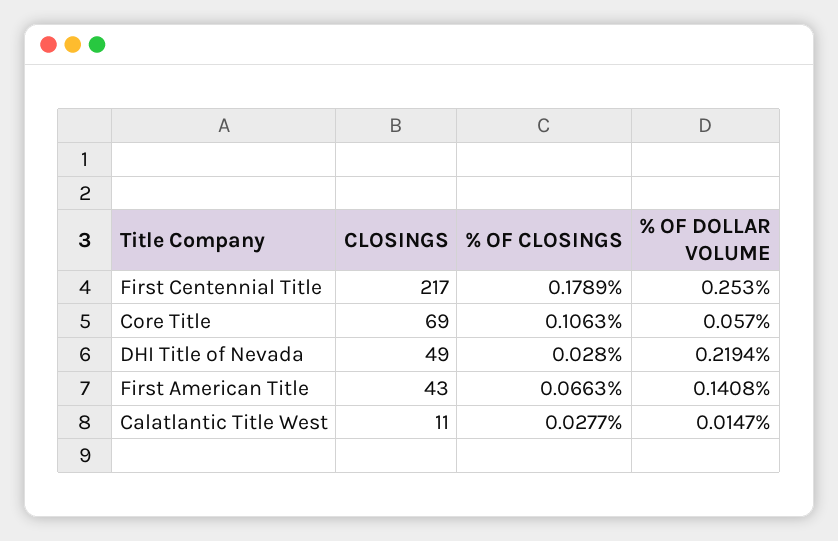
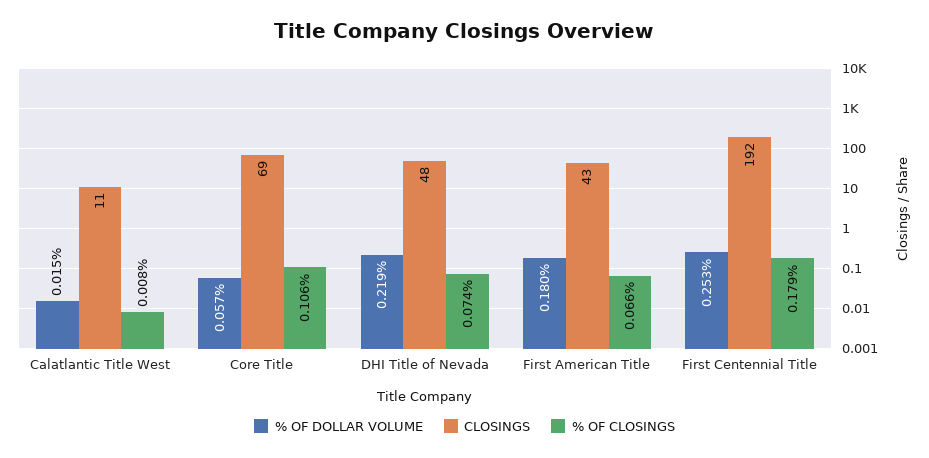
  {
    "CLOSINGS": {
-     "First Centennial Title": 217,
+     "First Centennial Title": 192,
      "Core Title": 69,
-     "DHI Title of Nevada": 49,
+     "DHI Title of Nevada": 48,
      "First American Title": 43,
      "Calatlantic Title West": 11
    },
    "% OF CLOSINGS": {
      "First Centennial Title": 0.1789,
      "Core Title": 0.1063,
-     "DHI Title of Nevada": 0.028,
+     "DHI Title of Nevada": 0.074,
      "First American Title": 0.0663,
-     "Calatlantic Title West": 0.0277
+     "Calatlantic Title West": 0.008
    },
    "% OF DOLLAR VOLUME": {
      "First Centennial Title": 0.253,
      "Core Title": 0.057,
      "DHI Title of Nevada": 0.2194,
-     "First American Title": 0.1408,
+     "First American Title": 0.18,
      "Calatlantic Title West": 0.0147
    }
  }

